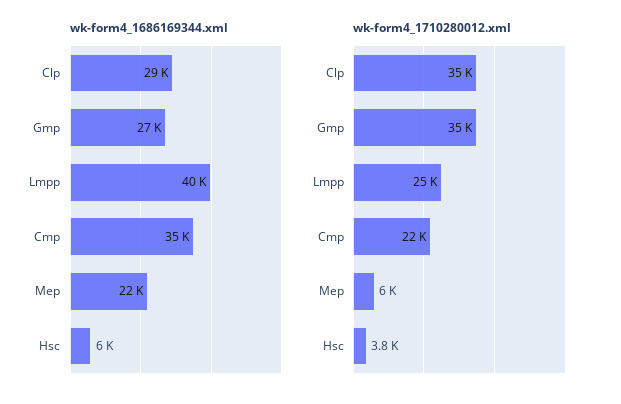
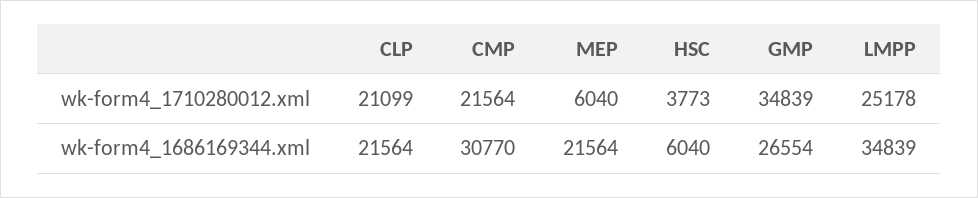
  {
    "wk-form4_1686169344.xml": {
-     "Clp": 29000,
+     "Clp": 21564,
      "Gmp": 26554,
-     "Lmpp": 40000,
+     "Lmpp": 34839,
-     "Cmp": 35000,
+     "Cmp": 30770,
      "Mep": 21564,
      "Hsc": 6040
    },
    "wk-form4_1710280012.xml": {
-     "Clp": 35000,
+     "Clp": 21099,
      "Gmp": 34839,
      "Lmpp": 25178,
      "Cmp": 21564,
      "Mep": 6040,
      "Hsc": 3773
    }
  }

